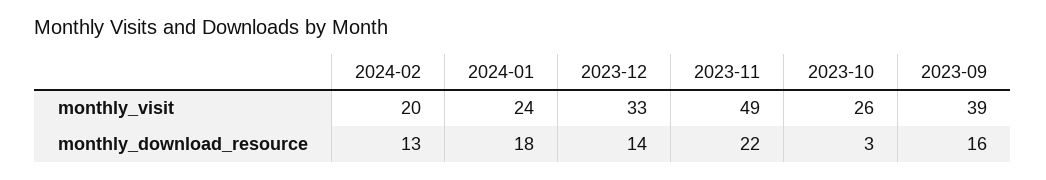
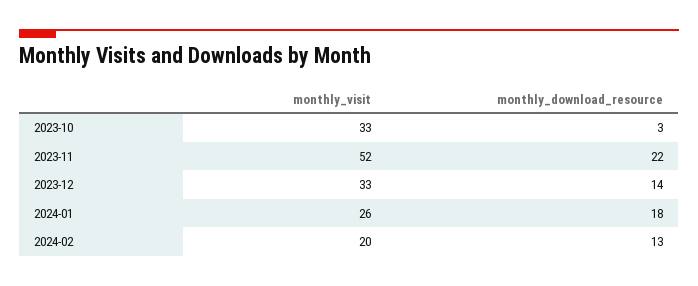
  {
    "2024-02": {
      "monthly_visit": 20,
      "monthly_download_resource": 13
    },
    "2024-01": {
-     "monthly_visit": 24,
+     "monthly_visit": 26,
      "monthly_download_resource": 18
    },
    "2023-12": {
      "monthly_visit": 33,
      "monthly_download_resource": 14
    },
    "2023-11": {
-     "monthly_visit": 49,
+     "monthly_visit": 52,
      "monthly_download_resource": 22
    },
    "2023-10": {
-     "monthly_visit": 26,
+     "monthly_visit": 33,
      "monthly_download_resource": 3
-   },
+   }
-   "2023-09": {
-     "monthly_visit": 39,
-     "monthly_download_resource": 16
-   }
  }

